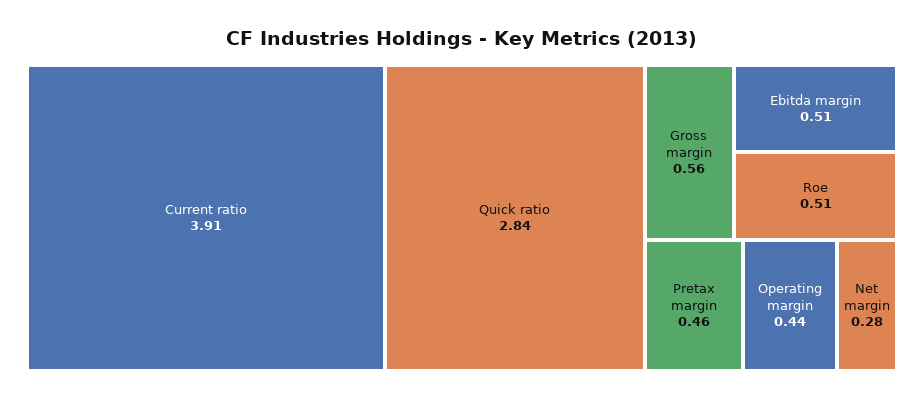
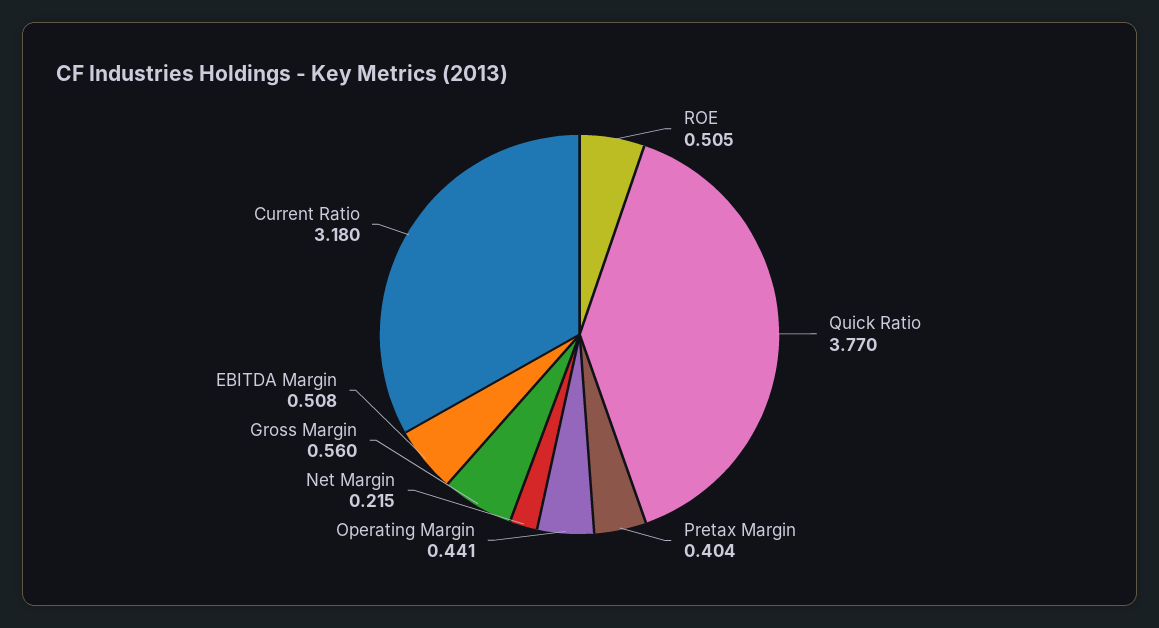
  {
-   "Current ratio": 3.91,
+   "Current ratio": 3.18,
-   "Quick ratio": 2.84,
+   "Quick ratio": 3.77,
    "Gross margin": 0.56,
    "Ebitda margin": 0.508,
    "Roe": 0.505,
-   "Pretax margin": 0.46,
+   "Pretax margin": 0.404,
    "Operating margin": 0.441,
-   "Net margin": 0.28
+   "Net margin": 0.215
  }

